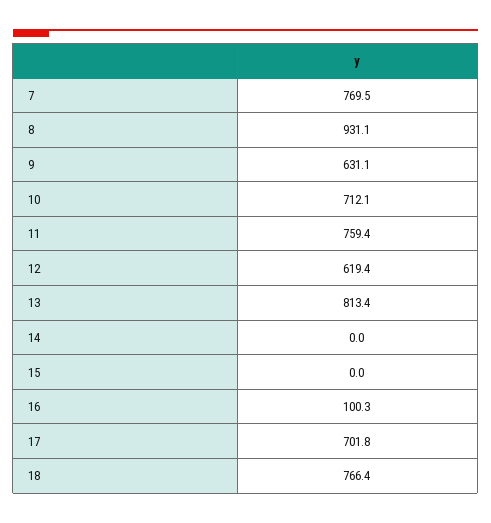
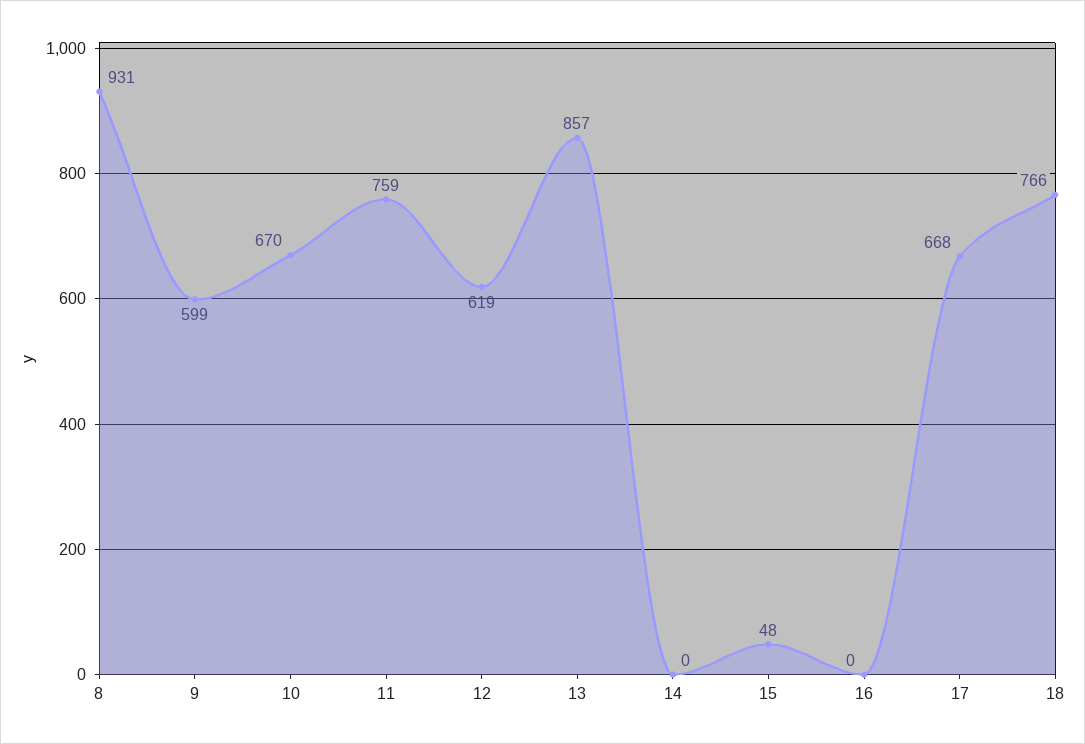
  {
-   "7": 769.5,
    "8": 931.1,
-   "9": 631.1,
+   "9": 599,
-   "10": 712.1,
+   "10": 670,
    "11": 759.4,
    "12": 619.4,
-   "13": 813.4,
+   "13": 857,
    "14": 0,
-   "15": 0,
+   "15": 48,
-   "16": 100.3,
+   "16": 0,
-   "17": 701.8,
+   "17": 668,
    "18": 766.4
  }

